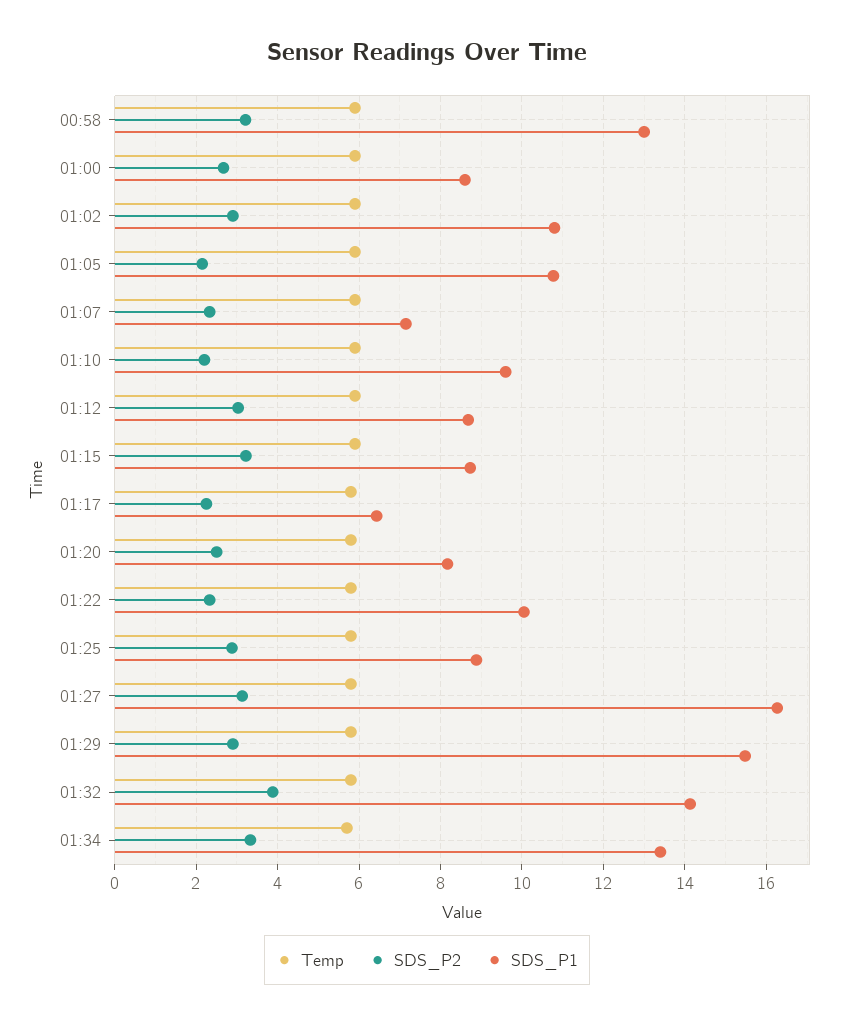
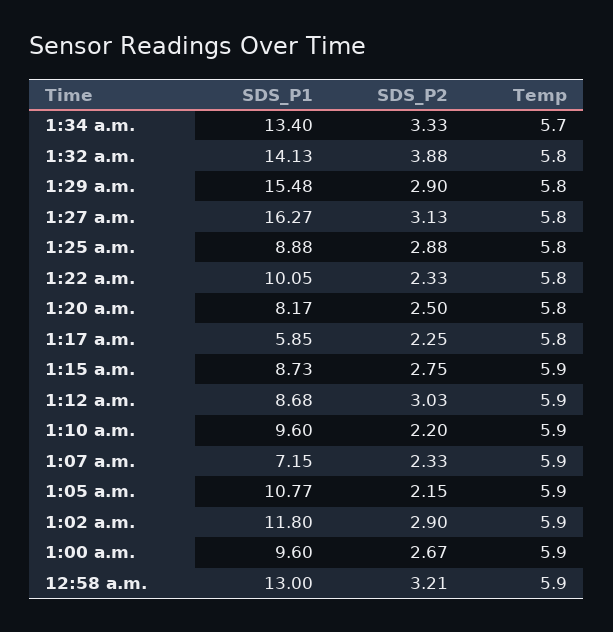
  {
    "Temp": {
      "00:58": 5.9,
      "01:00": 5.9,
      "01:02": 5.9,
      "01:05": 5.9,
      "01:07": 5.9,
      "01:10": 5.9,
      "01:12": 5.9,
      "01:15": 5.9,
      "01:17": 5.8,
      "01:20": 5.8,
      "01:22": 5.8,
      "01:25": 5.8,
      "01:27": 5.8,
      "01:29": 5.8,
      "01:32": 5.8,
      "01:34": 5.7
    },
    "SDS_P2": {
      "00:58": 3.21,
      "01:00": 2.67,
      "01:02": 2.9,
      "01:05": 2.15,
      "01:07": 2.33,
      "01:10": 2.2,
      "01:12": 3.03,
-     "01:15": 3.2,
+     "01:15": 2.75,
      "01:17": 2.25,
      "01:20": 2.5,
      "01:22": 2.33,
      "01:25": 2.88,
      "01:27": 3.13,
      "01:29": 2.9,
      "01:32": 3.88,
      "01:34": 3.33
    },
    "SDS_P1": {
      "00:58": 13,
-     "01:00": 8.6,
+     "01:00": 9.6,
-     "01:02": 10.8,
+     "01:02": 11.8,
      "01:05": 10.77,
      "01:07": 7.15,
      "01:10": 9.6,
      "01:12": 8.68,
      "01:15": 8.73,
-     "01:17": 6.4,
+     "01:17": 5.85,
      "01:20": 8.17,
      "01:22": 10.05,
      "01:25": 8.88,
      "01:27": 16.27,
      "01:29": 15.48,
      "01:32": 14.13,
      "01:34": 13.4
    }
  }

